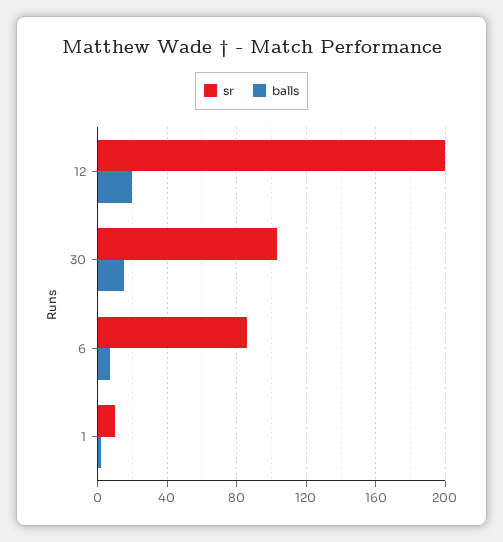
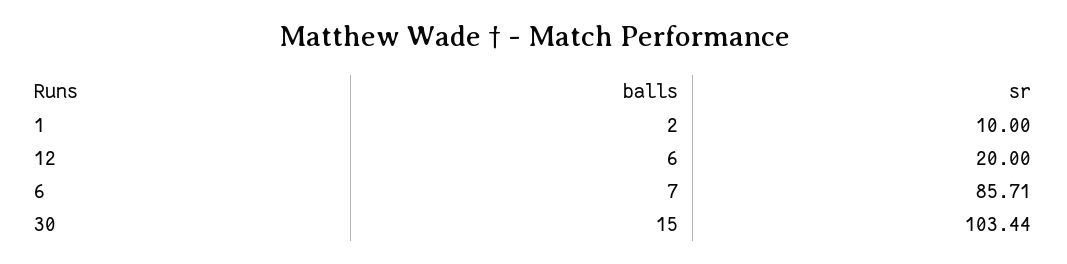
  {
    "sr": {
-     "12": 200,
+     "12": 20,
      "30": 103.44,
      "6": 85.71,
      "1": 10
    },
    "balls": {
-     "12": 20,
+     "12": 6,
      "30": 15,
      "6": 7,
      "1": 2
    }
  }

